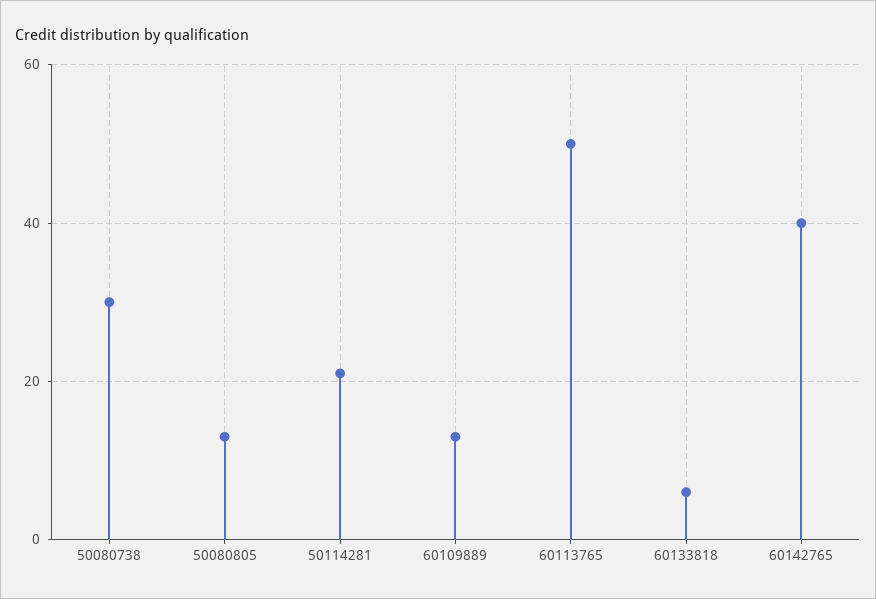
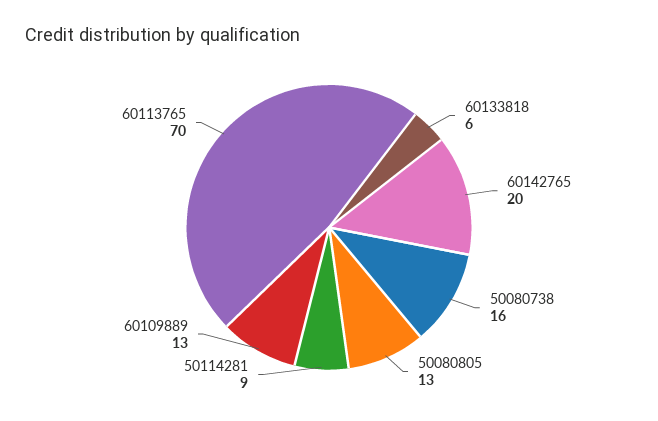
  {
-   "50080738": 30,
+   "50080738": 16,
    "50080805": 13,
-   "50114281": 20,
+   "50114281": 9,
    "60109889": 13,
-   "60113765": 50,
+   "60113765": 70,
    "60133818": 6,
-   "60142765": 40
+   "60142765": 20
  }

